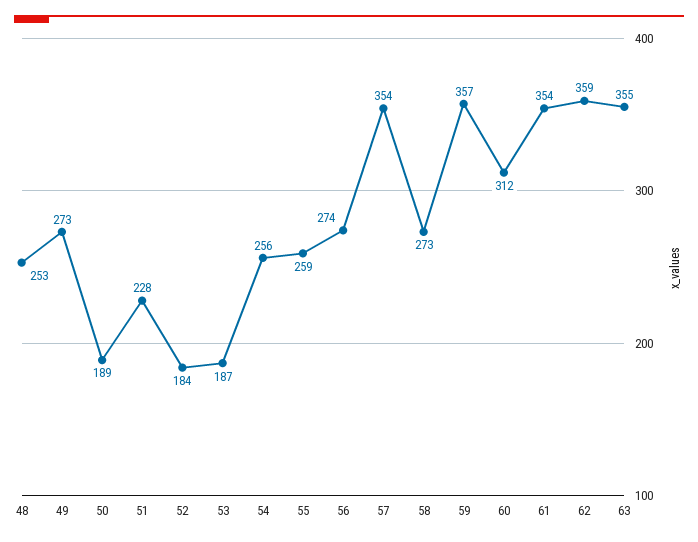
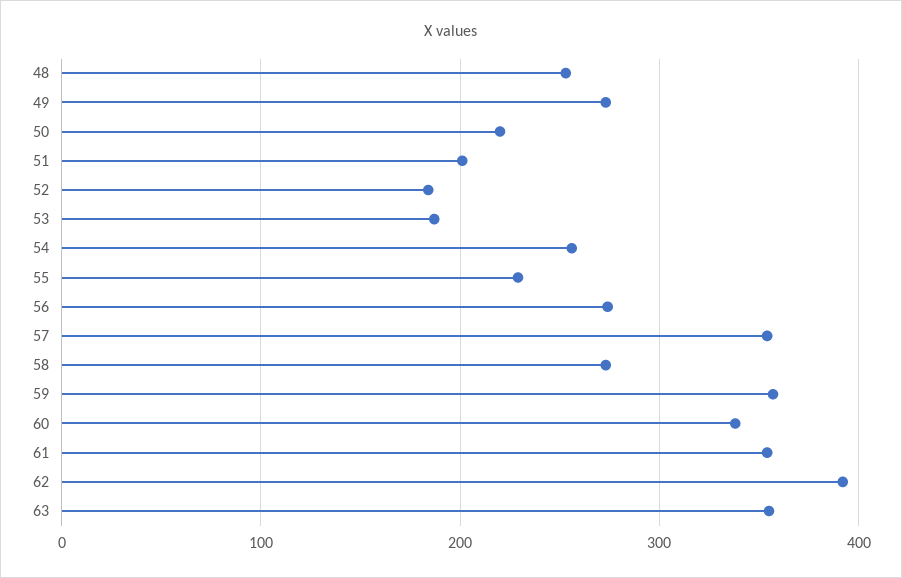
  {
    "48": 253,
    "49": 273,
-   "50": 189,
+   "50": 220,
-   "51": 228,
+   "51": 200,
    "52": 184,
    "53": 187,
    "54": 256,
-   "55": 259,
+   "55": 230,
    "56": 274,
    "57": 354,
    "58": 273,
    "59": 357,
-   "60": 312,
+   "60": 340,
    "61": 354,
-   "62": 359,
+   "62": 390,
    "63": 355
  }

